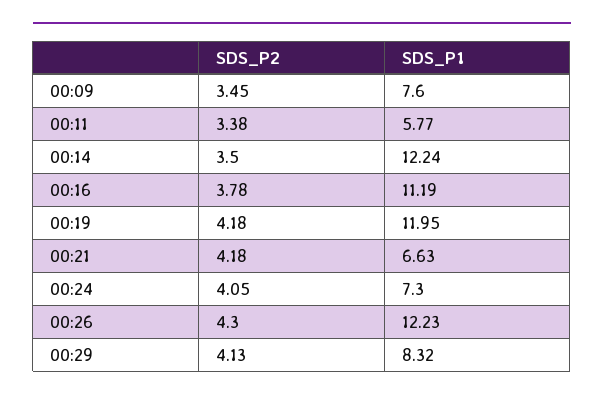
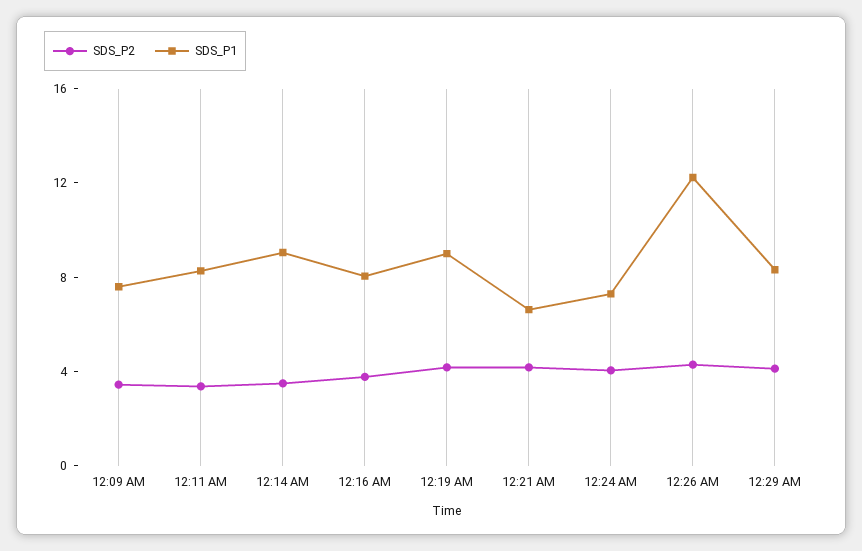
  {
    "SDS_P2": {
      "00:09": 3.45,
      "00:11": 3.38,
      "00:14": 3.5,
      "00:16": 3.78,
      "00:19": 4.18,
      "00:21": 4.18,
      "00:24": 4.05,
      "00:26": 4.3,
      "00:29": 4.13
    },
    "SDS_P1": {
      "00:09": 7.6,
-     "00:11": 5.77,
+     "00:11": 8,
-     "00:14": 12.24,
+     "00:14": 9,
-     "00:16": 11.19,
+     "00:16": 8,
-     "00:19": 11.95,
+     "00:19": 9,
      "00:21": 6.63,
      "00:24": 7.3,
      "00:26": 12.23,
      "00:29": 8.32
    }
  }

